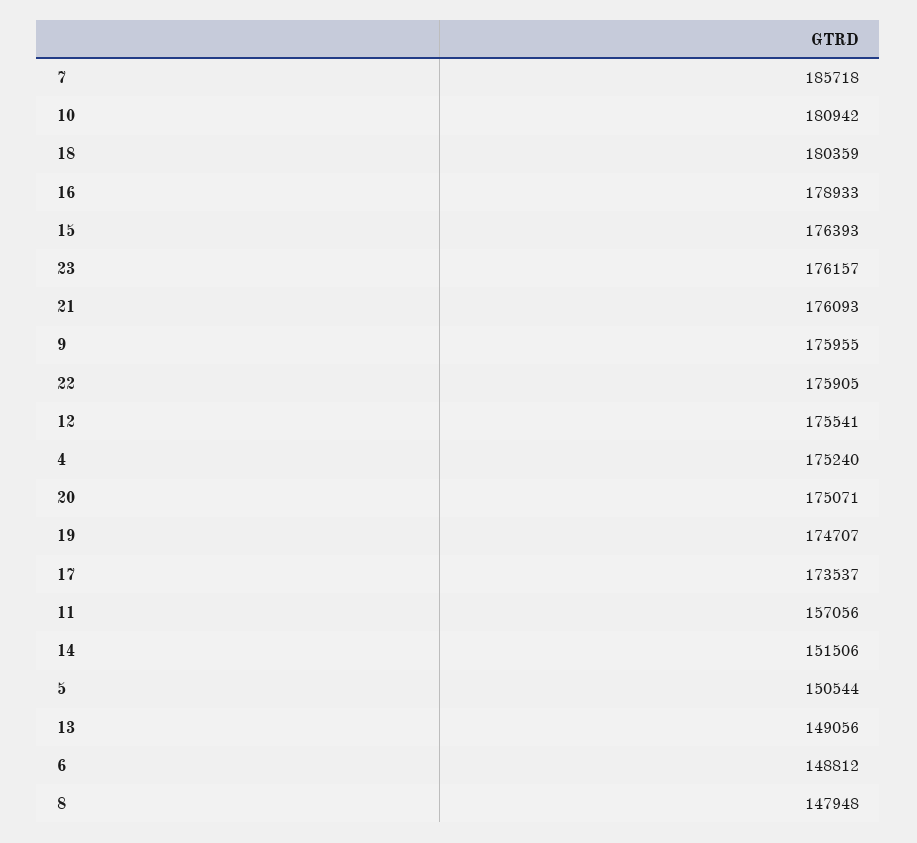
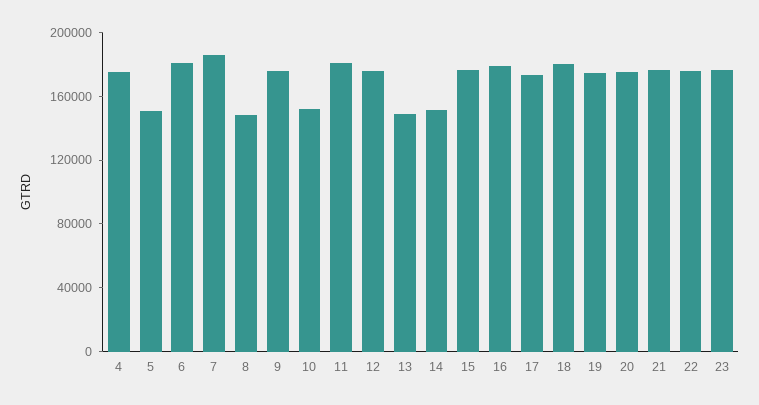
  {
    "7": 185718,
-   "10": 180942,
+   "10": 150000,
    "18": 180359,
    "16": 178933,
    "15": 176393,
    "23": 176157,
    "21": 176093,
    "9": 175955,
    "22": 175905,
    "12": 175541,
    "4": 175240,
    "20": 175071,
    "19": 174707,
    "17": 173537,
-   "11": 157056,
+   "11": 180000,
    "14": 151506,
    "5": 150544,
    "13": 149056,
-   "6": 148812,
+   "6": 180000,
    "8": 147948
  }

